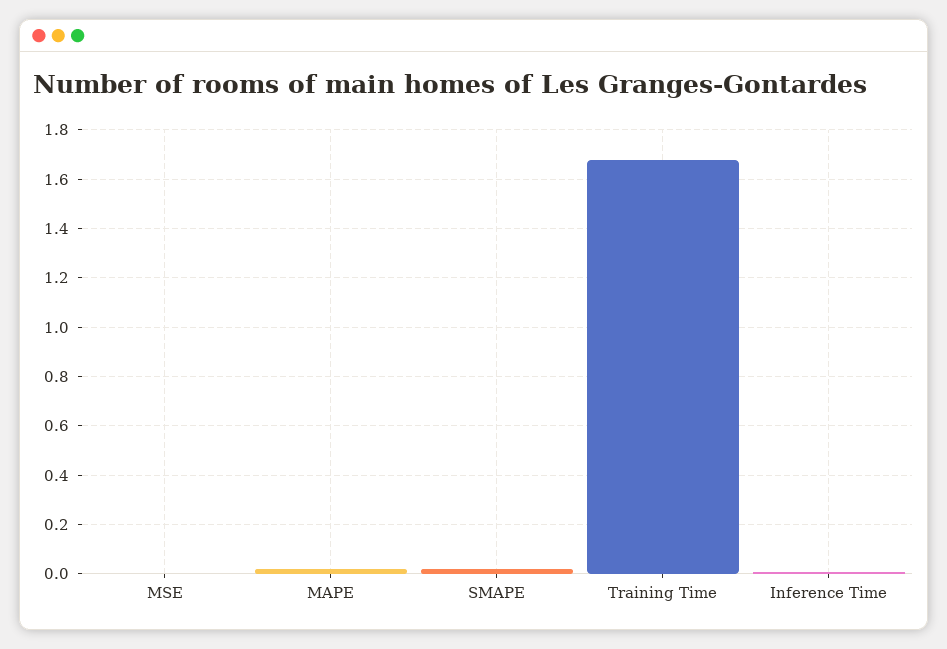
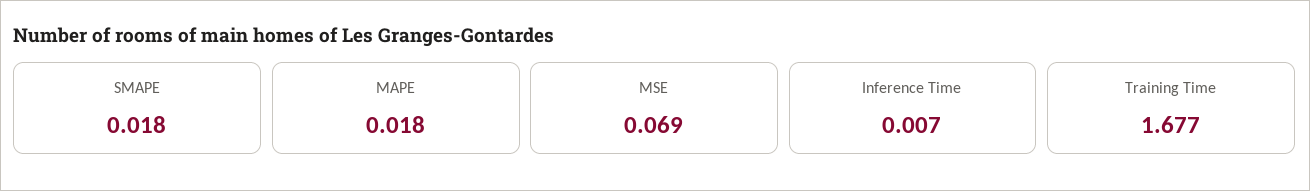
  {
-   "MSE": 0,
+   "MSE": 0.069,
    "MAPE": 0.018,
    "SMAPE": 0.018,
    "Training Time": 1.677,
    "Inference Time": 0.007
  }

